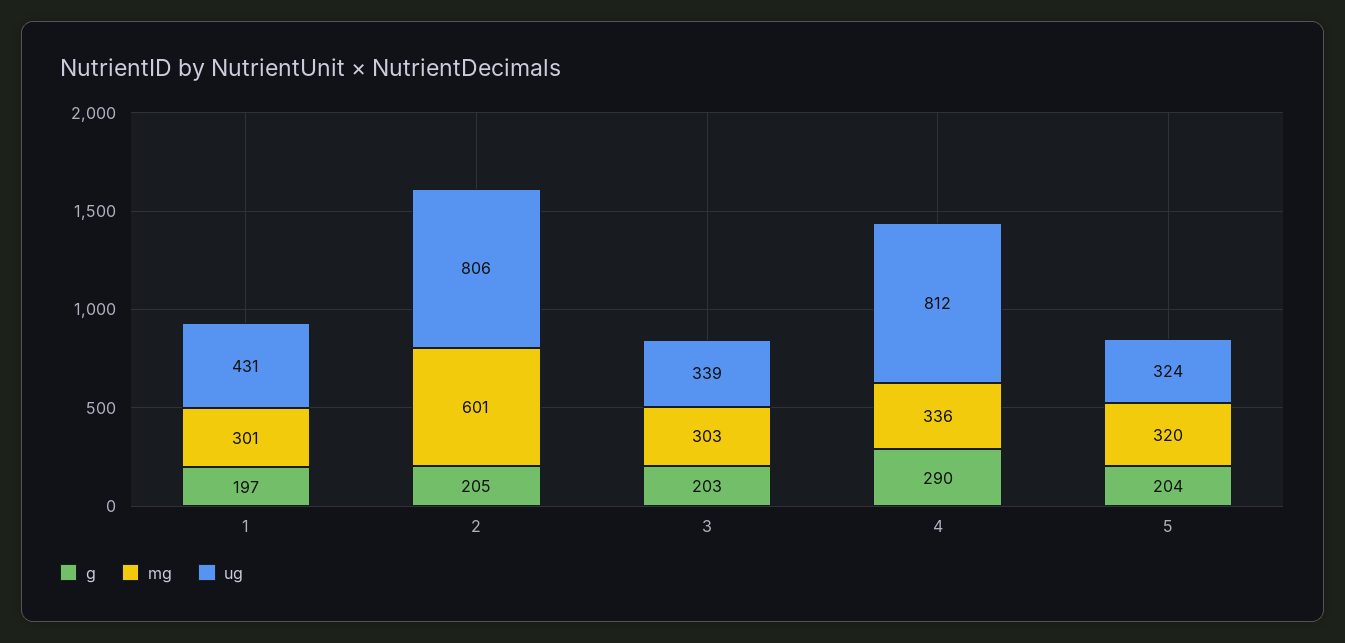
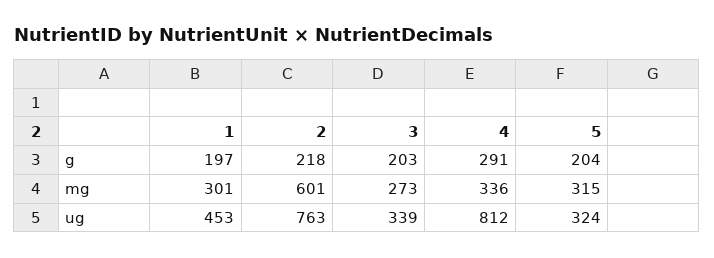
  {
    "g": {
      "1": 197,
-     "2": 205,
+     "2": 218,
      "3": 203,
-     "4": 290,
+     "4": 291,
      "5": 204
    },
    "mg": {
      "1": 301,
      "2": 601,
-     "3": 303,
+     "3": 273,
      "4": 336,
-     "5": 320
+     "5": 315
    },
    "ug": {
-     "1": 431,
+     "1": 453,
-     "2": 806,
+     "2": 763,
      "3": 339,
      "4": 812,
      "5": 324
    }
  }

